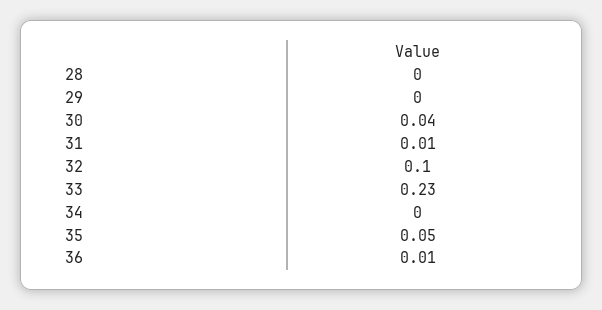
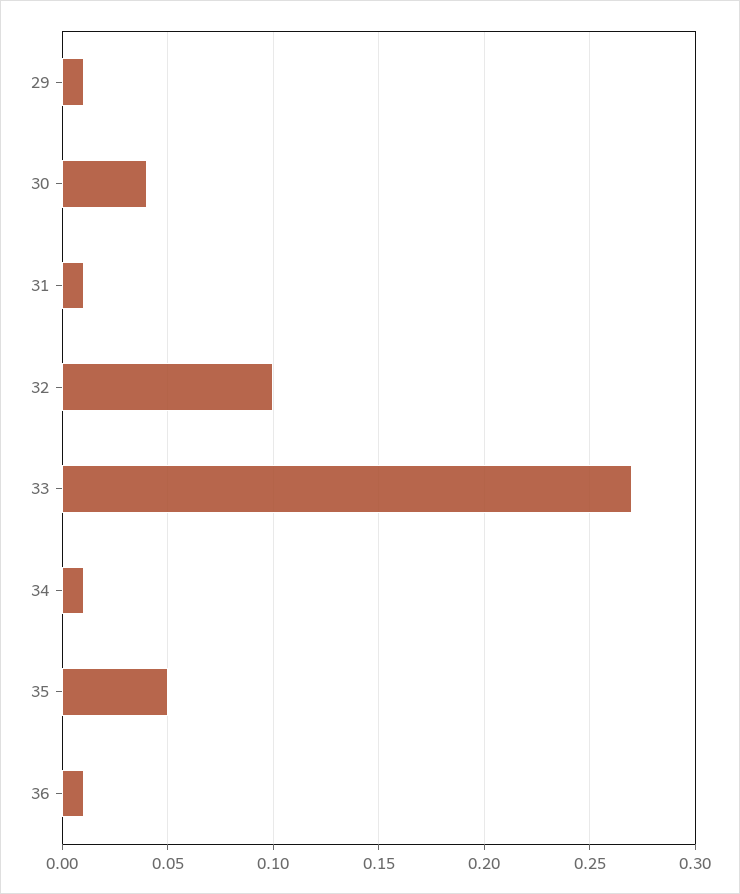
  {
-   "28": 0,
-   "29": 0,
+   "29": 0.01,
    "30": 0.04,
    "31": 0.01,
    "32": 0.1,
-   "33": 0.23,
+   "33": 0.27,
-   "34": 0,
+   "34": 0.01,
    "35": 0.05,
    "36": 0.01
  }

